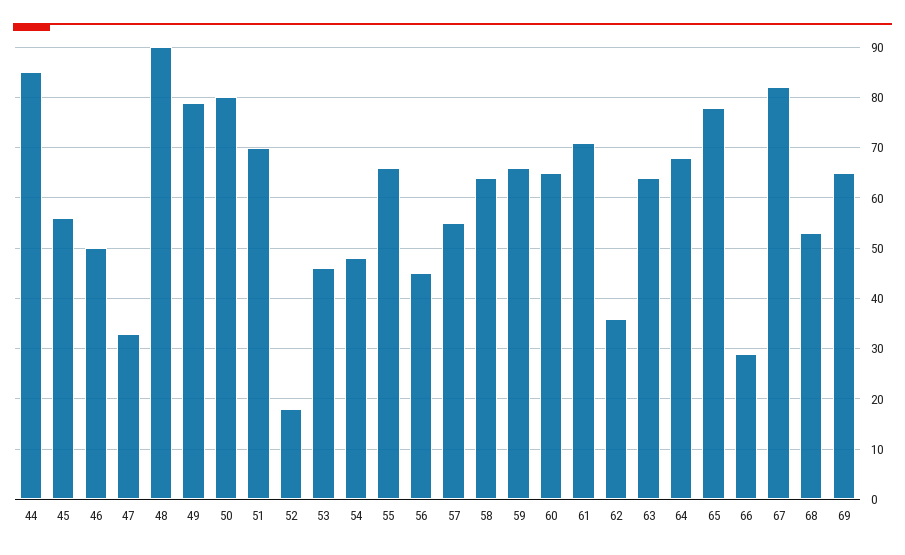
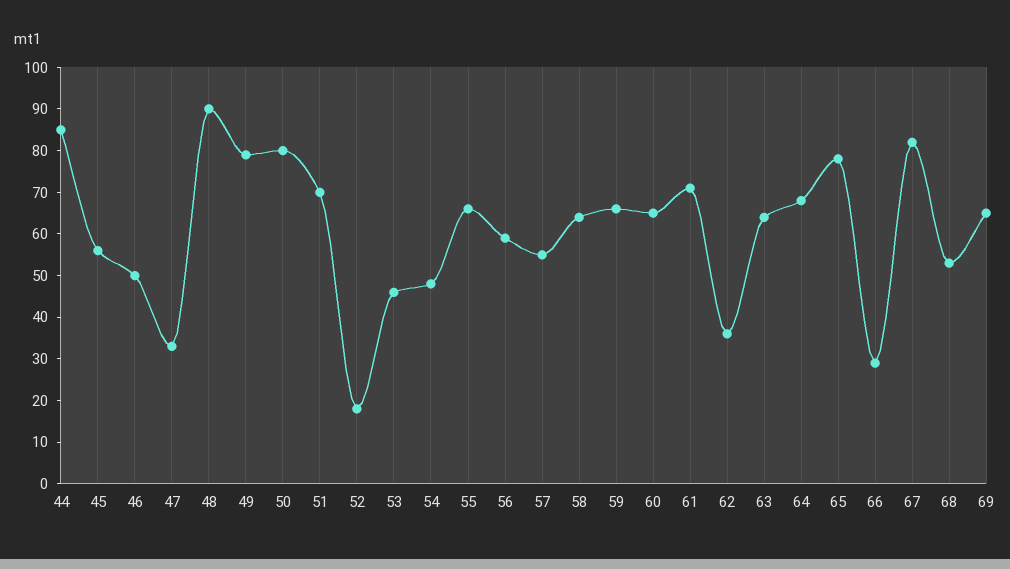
  {
    "44": 85,
    "45": 55,
    "46": 50,
    "47": 35,
    "48": 90,
    "49": 80,
    "50": 80,
    "51": 70,
    "52": 20,
    "53": 45,
    "54": 50,
    "55": 65,
-   "56": 45,
+   "56": 60,
    "57": 55,
    "58": 65,
    "59": 65,
    "60": 65,
    "61": 70,
    "62": 35,
    "63": 65,
    "64": 70,
    "65": 80,
    "66": 30,
    "67": 80,
    "68": 55,
    "69": 65
  }

